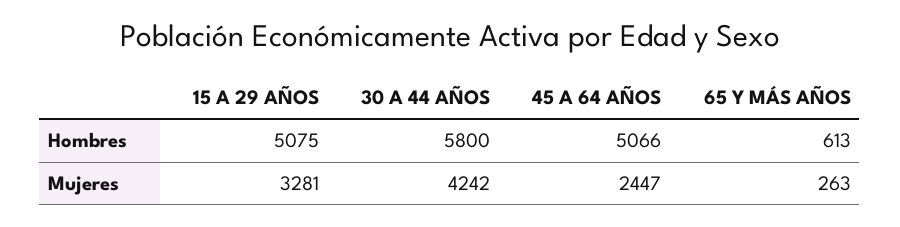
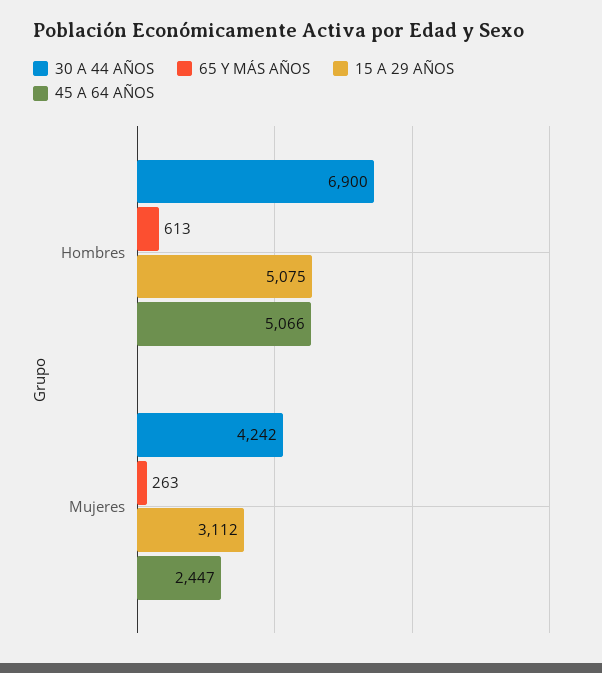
  {
    "15 A 29 AÑOS": {
      "Hombres": 5075,
-     "Mujeres": 3281
+     "Mujeres": 3112
    },
    "30 A 44 AÑOS": {
-     "Hombres": 5800,
+     "Hombres": 6900,
      "Mujeres": 4242
    },
    "45 A 64 AÑOS": {
      "Hombres": 5066,
      "Mujeres": 2447
    },
    "65 Y MÁS AÑOS": {
      "Hombres": 613,
      "Mujeres": 263
    }
  }

